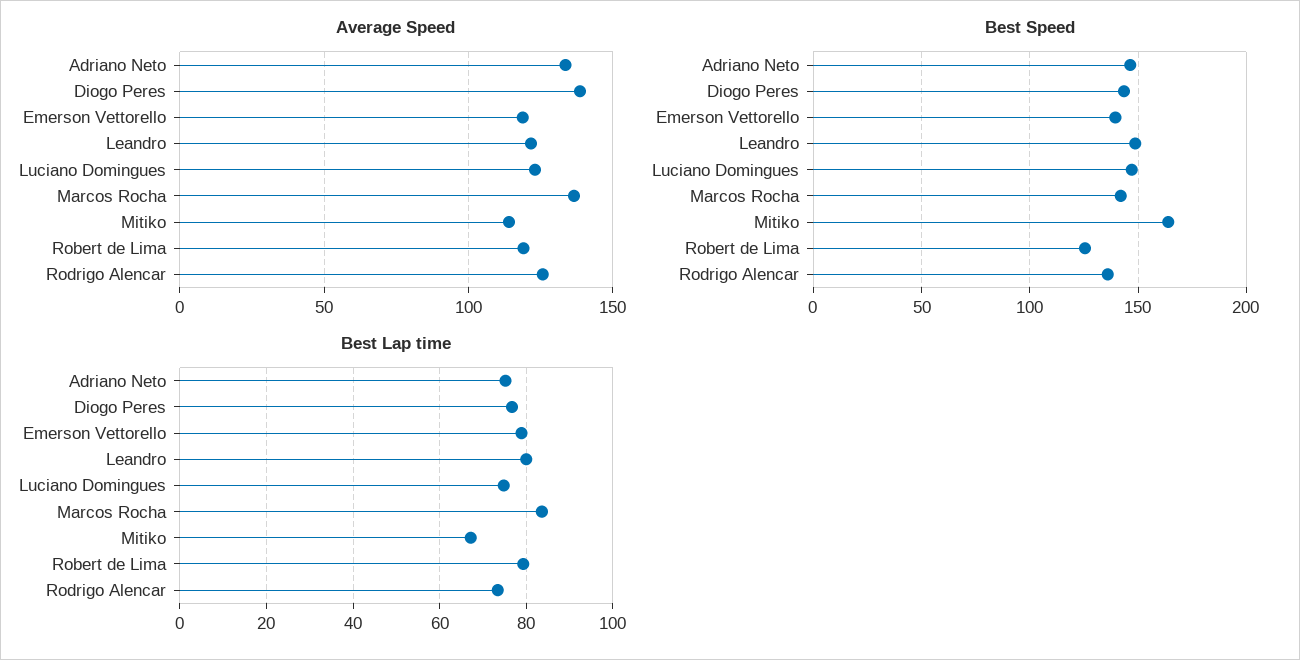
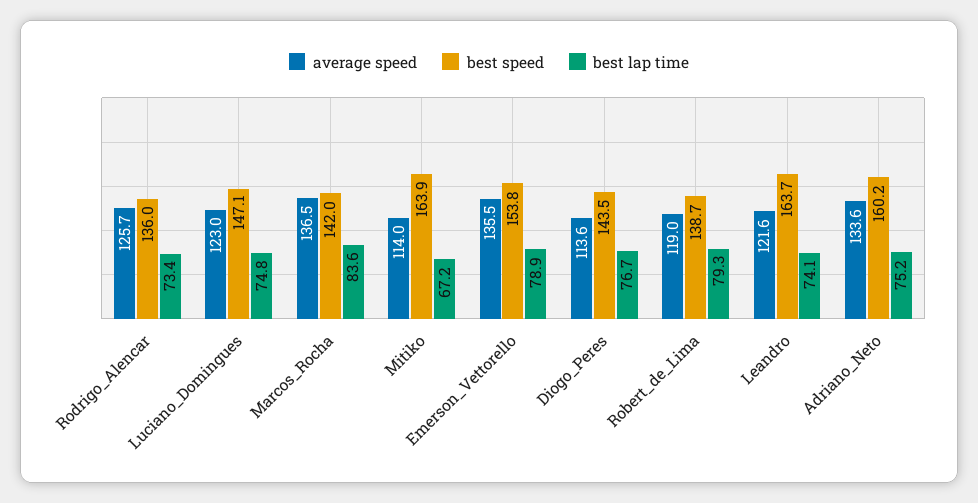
  {
    "Average Speed": {
      "Adriano Neto": 133.6,
-     "Diogo Peres": 140,
+     "Diogo Peres": 113.6,
-     "Emerson Vettorello": 120,
+     "Emerson Vettorello": 135.5,
      "Leandro": 121.6,
      "Luciano Domingues": 123,
      "Marcos Rocha": 136.5,
      "Mitiko": 114,
      "Robert de Lima": 119,
      "Rodrigo Alencar": 125.7
    },
    "Best Speed": {
-     "Adriano Neto": 145,
+     "Adriano Neto": 160.2,
      "Diogo Peres": 143.5,
-     "Emerson Vettorello": 140,
+     "Emerson Vettorello": 153.8,
-     "Leandro": 150,
+     "Leandro": 163.7,
      "Luciano Domingues": 147.1,
      "Marcos Rocha": 142,
      "Mitiko": 163.9,
-     "Robert de Lima": 125,
+     "Robert de Lima": 138.7,
      "Rodrigo Alencar": 136
    },
    "Best Lap time": {
      "Adriano Neto": 75.2,
      "Diogo Peres": 76.7,
      "Emerson Vettorello": 78.9,
-     "Leandro": 80,
+     "Leandro": 74.1,
      "Luciano Domingues": 74.8,
      "Marcos Rocha": 83.6,
      "Mitiko": 67.2,
      "Robert de Lima": 79.3,
      "Rodrigo Alencar": 73.4
    }
  }

